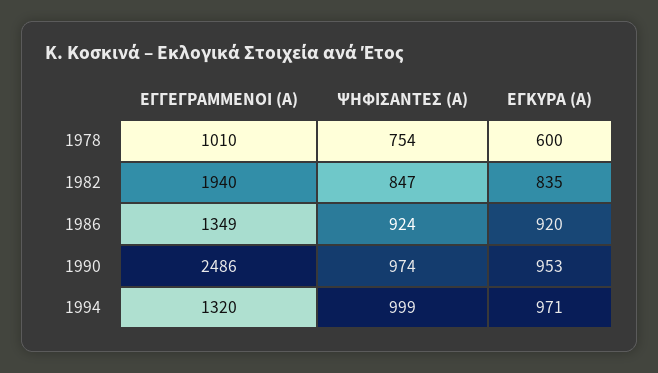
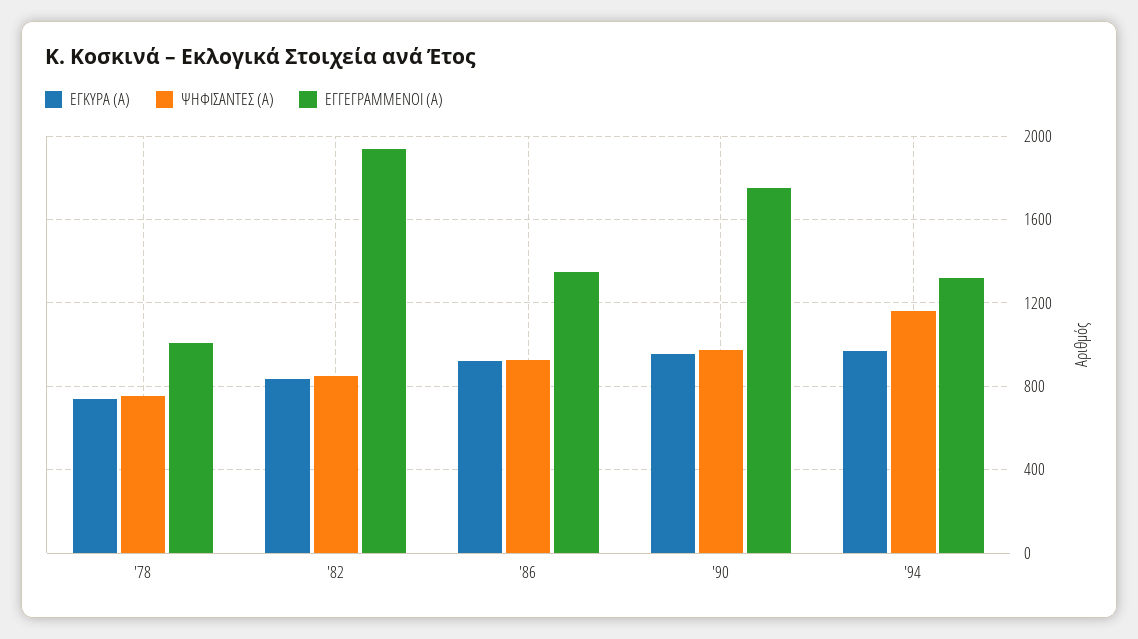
  {
    "ΕΓΓΕΓΡΑΜΜΕΝΟΙ (Α)": {
      "1978": 1010,
      "1982": 1940,
      "1986": 1349,
-     "1990": 2486,
+     "1990": 1750,
      "1994": 1320
    },
    "ΨΗΦΙΣΑΝΤΕΣ (Α)": {
      "1978": 754,
      "1982": 847,
      "1986": 924,
      "1990": 974,
-     "1994": 999
+     "1994": 1150
    },
    "ΕΓΚΥΡΑ (Α)": {
-     "1978": 600,
+     "1978": 750,
      "1982": 835,
      "1986": 920,
      "1990": 953,
      "1994": 971
    }
  }

